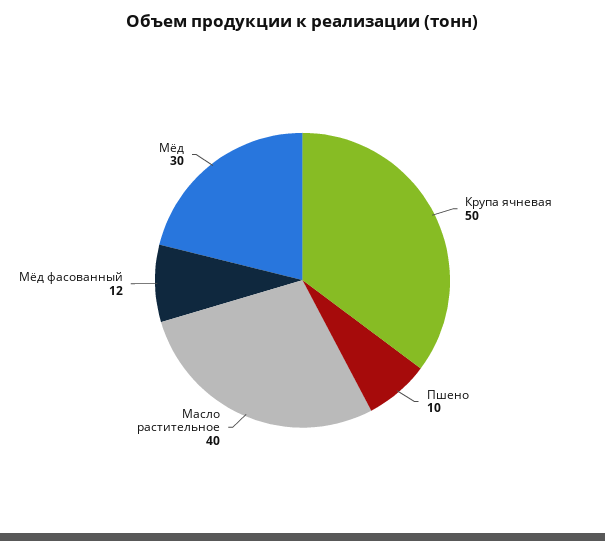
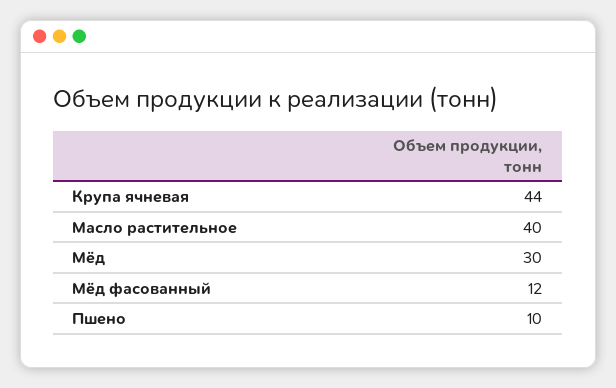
  {
-   "Крупа ячневая": 50,
+   "Крупа ячневая": 44,
    "Пшено": 10,
    "Масло растительное": 40,
    "Мёд фасованный": 12,
    "Мёд": 30
  }

